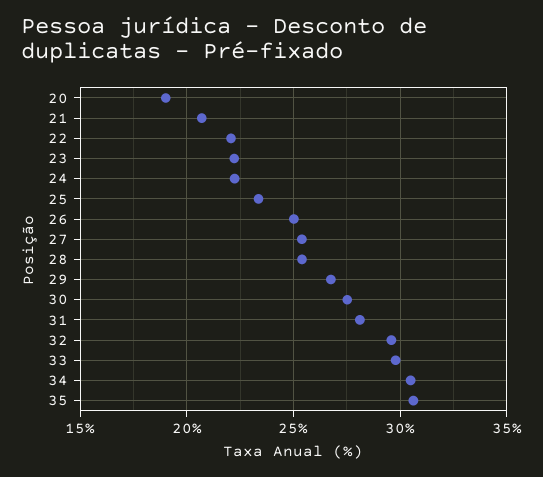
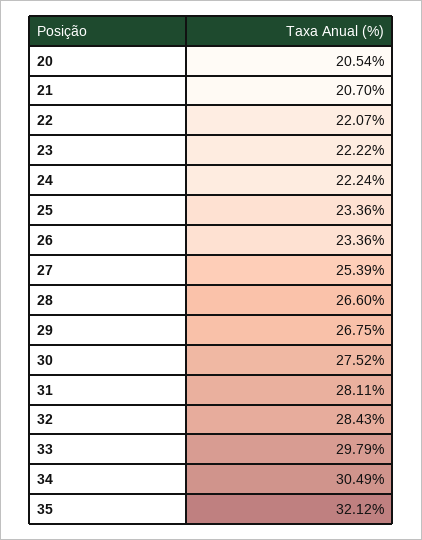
  {
-   "20": 19,
+   "20": 20.54,
    "21": 20.7,
    "22": 22.07,
    "23": 22.22,
    "24": 22.24,
    "25": 23.36,
-   "26": 25,
+   "26": 23.36,
    "27": 25.39,
-   "28": 25.5,
+   "28": 26.6,
    "29": 26.75,
    "30": 27.52,
    "31": 28.11,
-   "32": 29.5,
+   "32": 28.43,
    "33": 29.79,
    "34": 30.49,
-   "35": 30.5
+   "35": 32.12
  }

